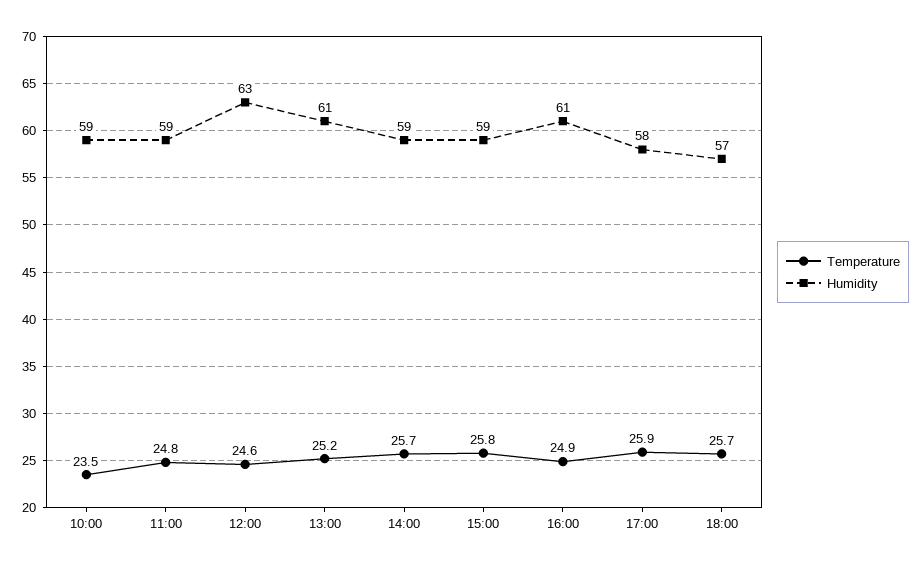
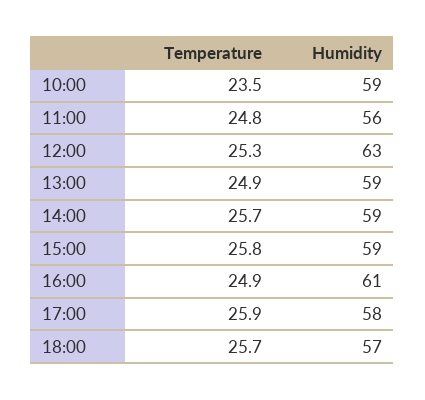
  {
    "Temperature": {
      "10:00": 23.5,
      "11:00": 24.8,
-     "12:00": 24.6,
+     "12:00": 25.3,
-     "13:00": 25.2,
+     "13:00": 24.9,
      "14:00": 25.7,
      "15:00": 25.8,
      "16:00": 24.9,
      "17:00": 25.9,
      "18:00": 25.7
    },
    "Humidity": {
      "10:00": 59,
-     "11:00": 59,
+     "11:00": 56,
      "12:00": 63,
-     "13:00": 61,
+     "13:00": 59,
      "14:00": 59,
      "15:00": 59,
      "16:00": 61,
      "17:00": 58,
      "18:00": 57
    }
  }

